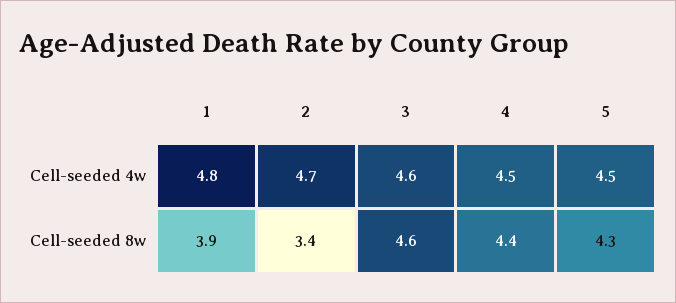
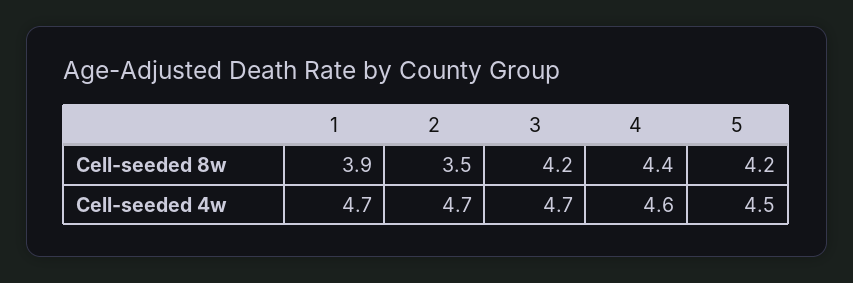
  {
    "1": {
-     "Cell-seeded 4w": 4.8,
+     "Cell-seeded 4w": 4.7,
      "Cell-seeded 8w": 3.9
    },
    "2": {
      "Cell-seeded 4w": 4.7,
-     "Cell-seeded 8w": 3.4
+     "Cell-seeded 8w": 3.5
    },
    "3": {
-     "Cell-seeded 4w": 4.6,
+     "Cell-seeded 4w": 4.7,
-     "Cell-seeded 8w": 4.6
+     "Cell-seeded 8w": 4.2
    },
    "4": {
-     "Cell-seeded 4w": 4.5,
+     "Cell-seeded 4w": 4.6,
      "Cell-seeded 8w": 4.4
    },
    "5": {
      "Cell-seeded 4w": 4.5,
-     "Cell-seeded 8w": 4.3
+     "Cell-seeded 8w": 4.2
    }
  }

